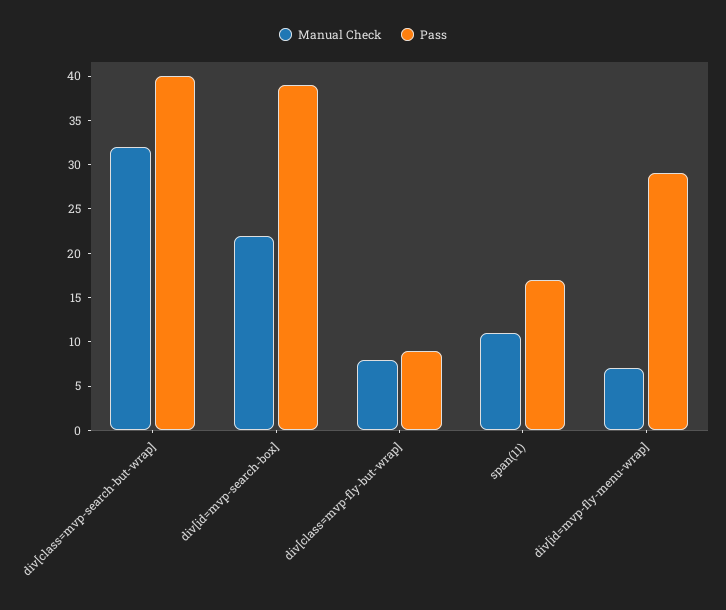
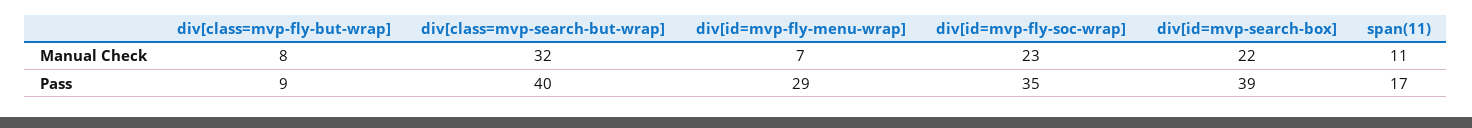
  {
    "Manual Check": {
      "div[class=mvp-search-but-wrap]": 32,
      "div[id=mvp-search-box]": 22,
      "div[class=mvp-fly-but-wrap]": 8,
      "span(11)": 11,
-     "div[id=mvp-fly-menu-wrap]": 7
+     "div[id=mvp-fly-menu-wrap]": 7,
+     "div[id=mvp-fly-soc-wrap]": 23
    },
    "Pass": {
      "div[class=mvp-search-but-wrap]": 40,
      "div[id=mvp-search-box]": 39,
      "div[class=mvp-fly-but-wrap]": 9,
      "span(11)": 17,
-     "div[id=mvp-fly-menu-wrap]": 29
+     "div[id=mvp-fly-menu-wrap]": 29,
+     "div[id=mvp-fly-soc-wrap]": 35
    }
  }

